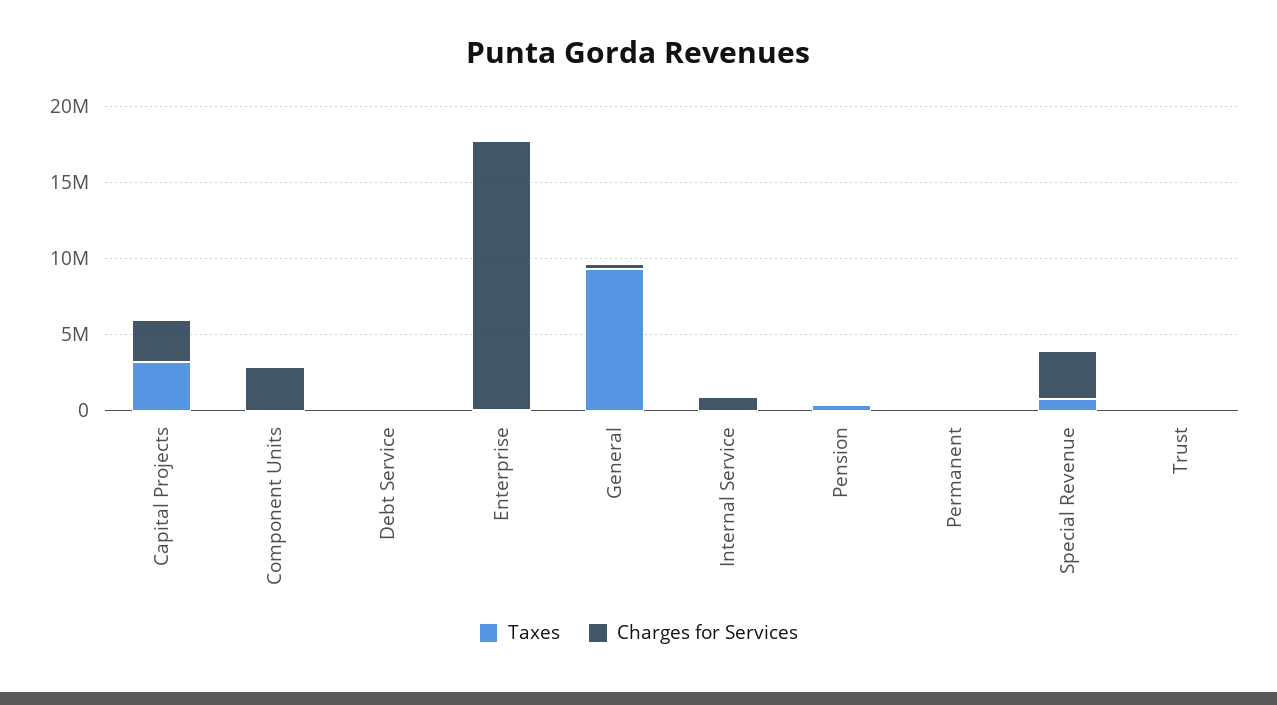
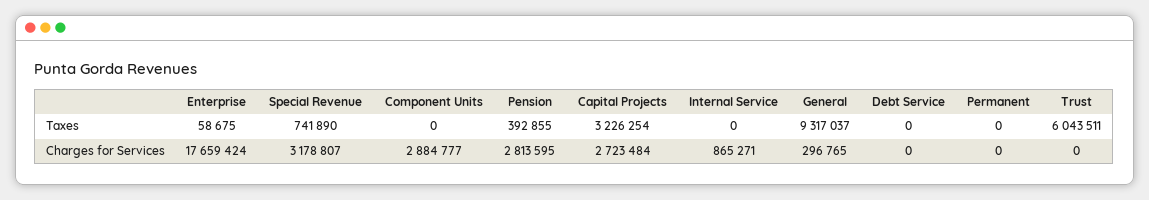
  {
    "Taxes": {
      "Capital Projects": 3226254,
      "Component Units": 0,
      "Debt Service": 0,
      "Enterprise": 58675,
      "General": 9317037,
      "Internal Service": 0,
      "Pension": 392855,
      "Permanent": 0,
      "Special Revenue": 741890,
-     "Trust": 0
+     "Trust": 6043511
    },
    "Charges for Services": {
      "Capital Projects": 2723484,
      "Component Units": 2884777,
      "Debt Service": 0,
      "Enterprise": 17659424,
      "General": 296765,
      "Internal Service": 865271,
-     "Pension": 0,
+     "Pension": 2813595,
      "Permanent": 0,
      "Special Revenue": 3178807,
      "Trust": 0
    }
  }

